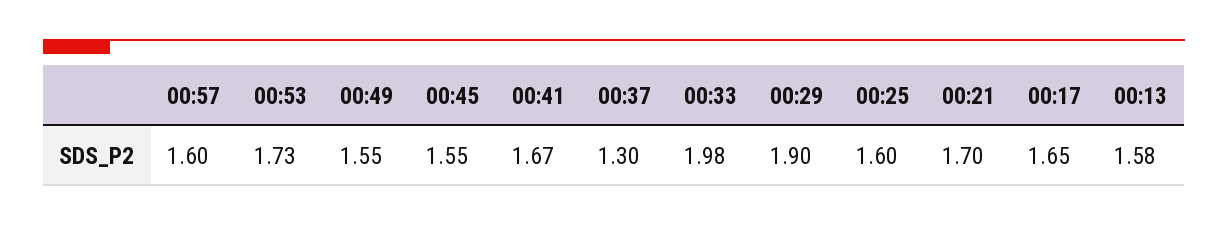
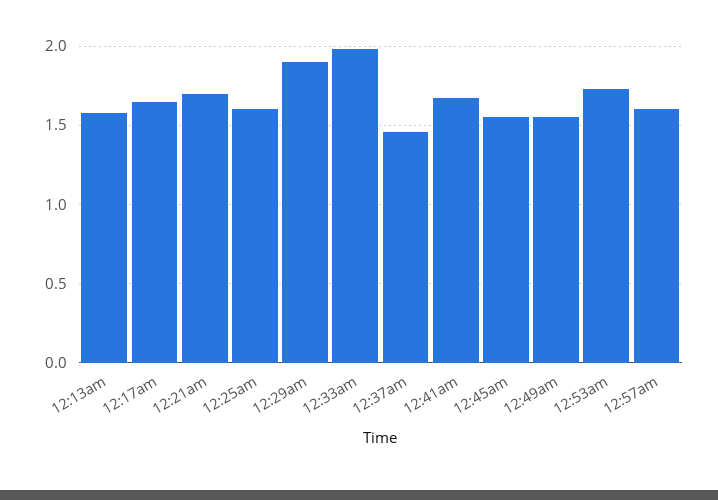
  {
    "00:57": 1.6,
    "00:53": 1.73,
    "00:49": 1.55,
    "00:45": 1.55,
    "00:41": 1.67,
-   "00:37": 1.3,
+   "00:37": 1.45,
    "00:33": 1.98,
    "00:29": 1.9,
    "00:25": 1.6,
    "00:21": 1.7,
    "00:17": 1.65,
    "00:13": 1.58
  }

